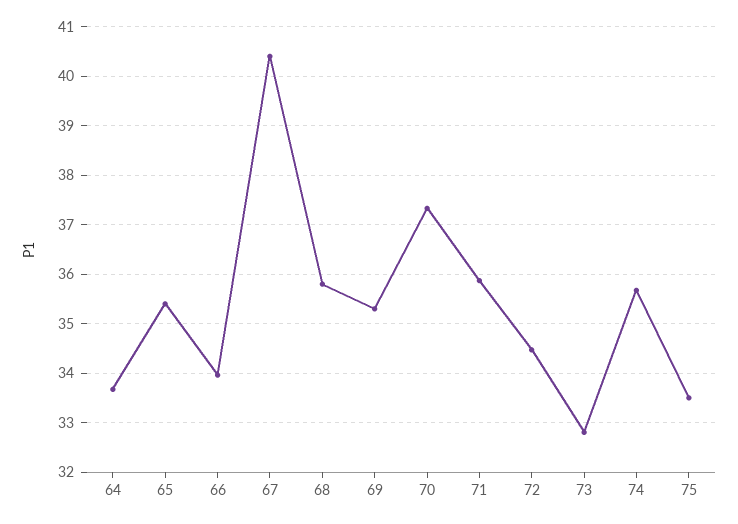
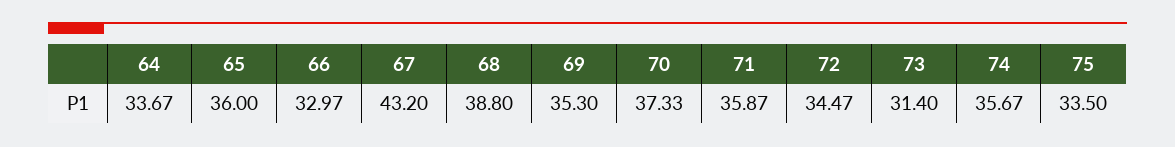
  {
    "64": 33.67,
-   "65": 35.4,
+   "65": 36,
-   "66": 34,
+   "66": 32.97,
-   "67": 40.4,
+   "67": 43.2,
-   "68": 35.8,
+   "68": 38.8,
    "69": 35.3,
    "70": 37.33,
    "71": 35.87,
    "72": 34.47,
-   "73": 32.8,
+   "73": 31.4,
    "74": 35.67,
    "75": 33.5
  }

